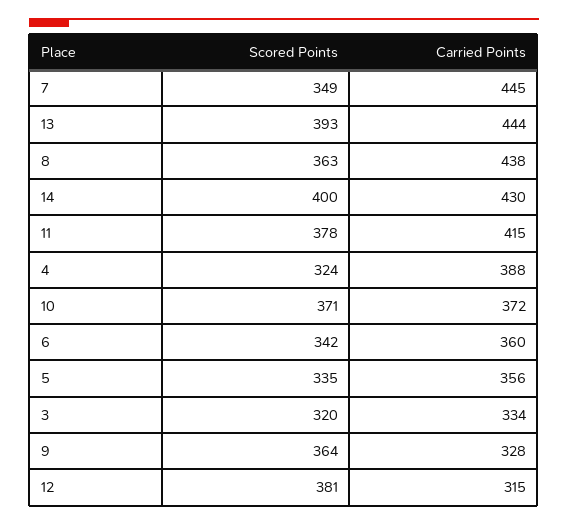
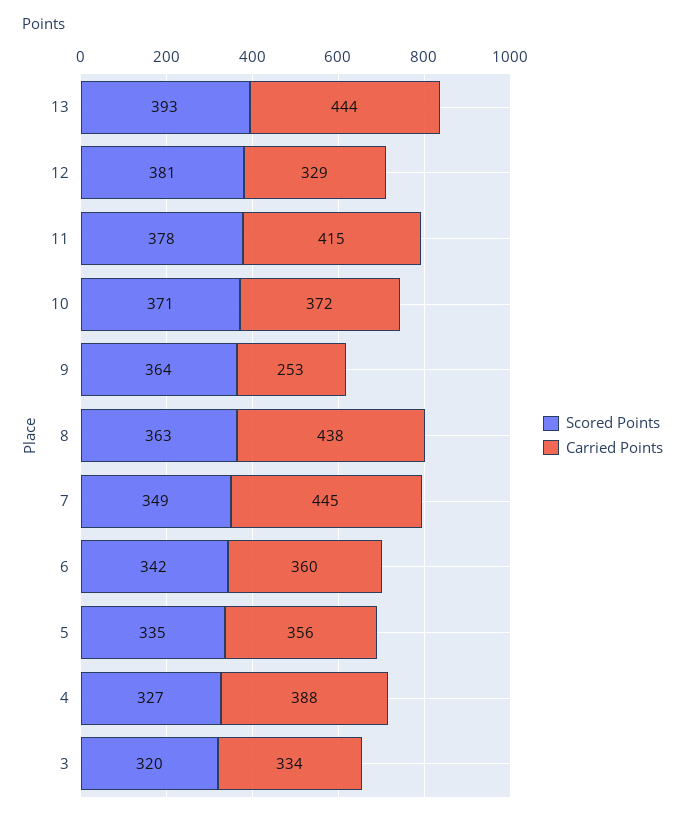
  {
    "Scored Points": {
      "7": 349,
      "13": 393,
      "8": 363,
-     "14": 400,
      "11": 378,
-     "4": 324,
+     "4": 327,
      "10": 371,
      "6": 342,
      "5": 335,
      "3": 320,
      "9": 364,
      "12": 381
    },
    "Carried Points": {
      "7": 445,
      "13": 444,
      "8": 438,
-     "14": 430,
      "11": 415,
      "4": 388,
      "10": 372,
      "6": 360,
      "5": 356,
      "3": 334,
-     "9": 328,
+     "9": 253,
-     "12": 315
+     "12": 329
    }
  }

